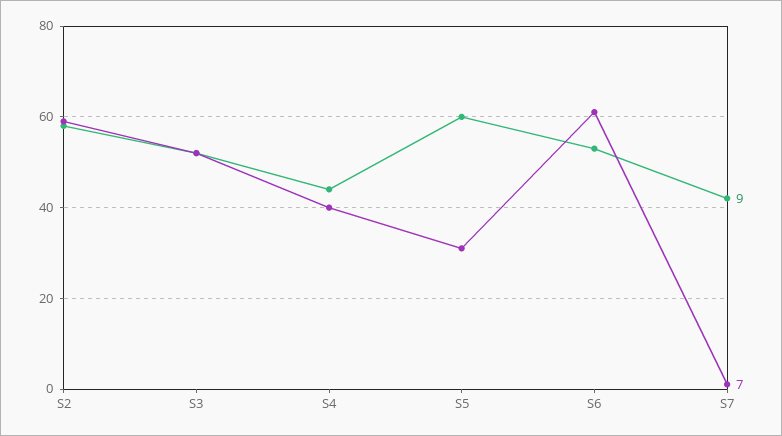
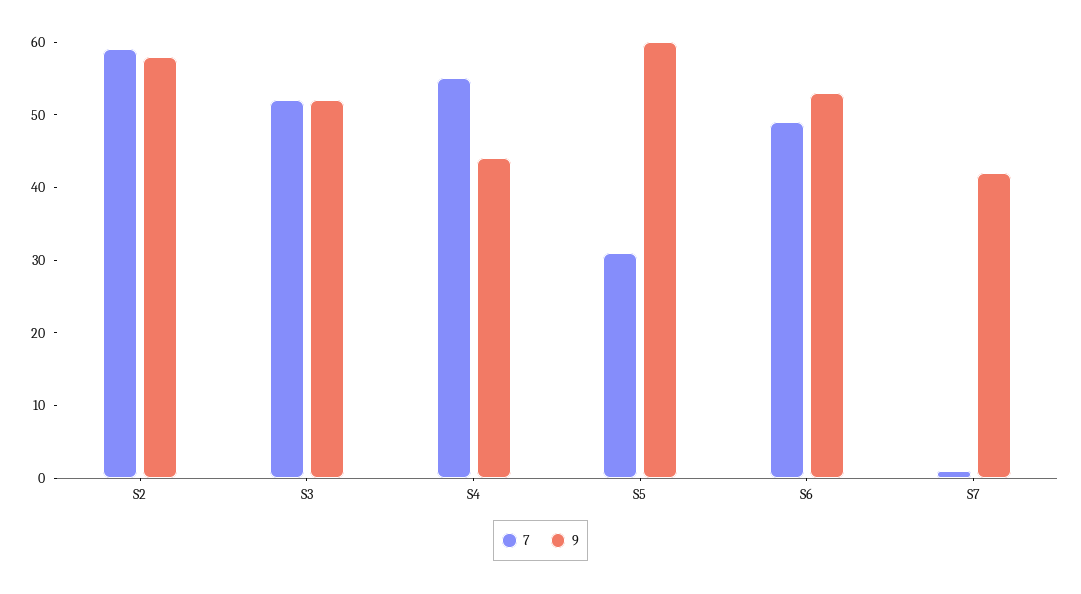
  {
    "9": {
      "S2": 60,
      "S3": 50,
      "S4": 45,
      "S5": 60,
      "S6": 55,
      "S7": 40
    },
    "7": {
      "S2": 60,
      "S3": 50,
-     "S4": 40,
+     "S4": 55,
      "S5": 30,
-     "S6": 60,
+     "S6": 50,
      "S7": 0
    }
  }

